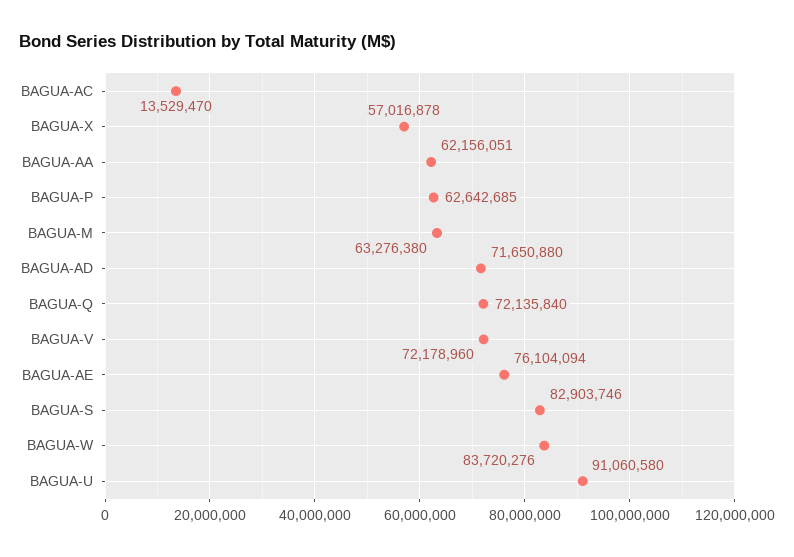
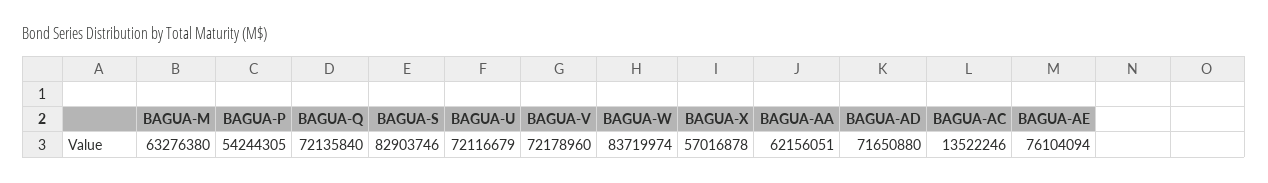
  {
-   "BAGUA-AC": 13529470,
+   "BAGUA-AC": 13522246,
    "BAGUA-X": 57016878,
    "BAGUA-AA": 62156051,
-   "BAGUA-P": 62642685,
+   "BAGUA-P": 54244305,
    "BAGUA-M": 63276380,
    "BAGUA-AD": 71650880,
    "BAGUA-Q": 72135840,
    "BAGUA-V": 72178960,
    "BAGUA-AE": 76104094,
    "BAGUA-S": 82903746,
-   "BAGUA-W": 83720276,
+   "BAGUA-W": 83719974,
-   "BAGUA-U": 91060580
+   "BAGUA-U": 72116679
  }

